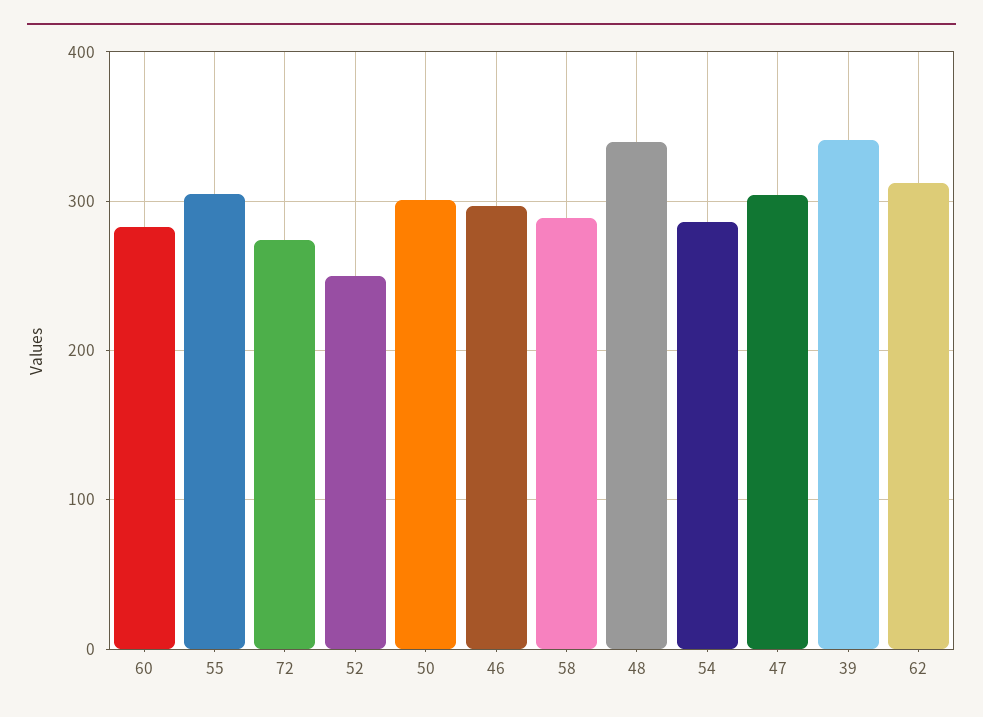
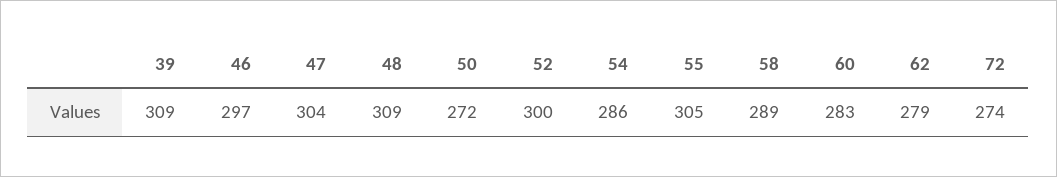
  {
    "60": 283,
    "55": 305,
    "72": 274,
-   "52": 250,
+   "52": 300,
-   "50": 300,
+   "50": 272,
    "46": 297,
    "58": 289,
-   "48": 340,
+   "48": 309,
    "54": 286,
    "47": 304,
-   "39": 340,
+   "39": 309,
-   "62": 310
+   "62": 279
  }

